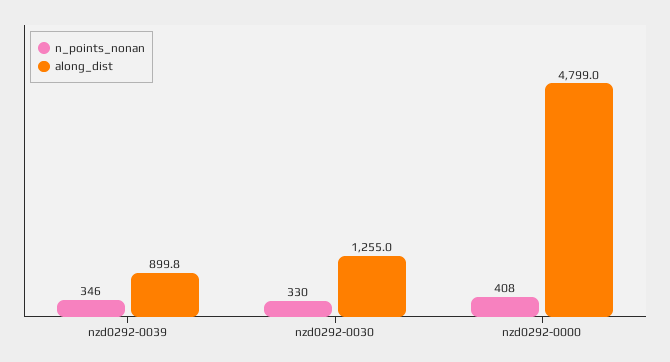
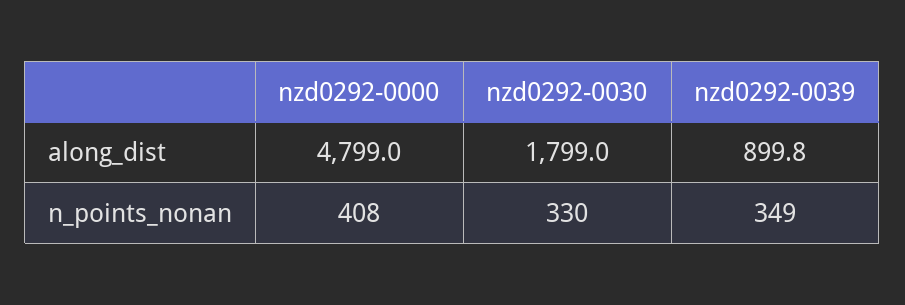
  {
    "n_points_nonan": {
-     "nzd0292-0039": 346,
+     "nzd0292-0039": 349,
      "nzd0292-0030": 330,
      "nzd0292-0000": 408
    },
    "along_dist": {
      "nzd0292-0039": 899.8,
-     "nzd0292-0030": 1255,
+     "nzd0292-0030": 1799,
      "nzd0292-0000": 4799
    }
  }

